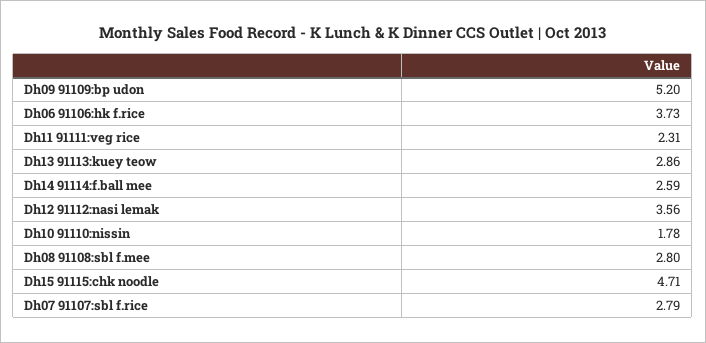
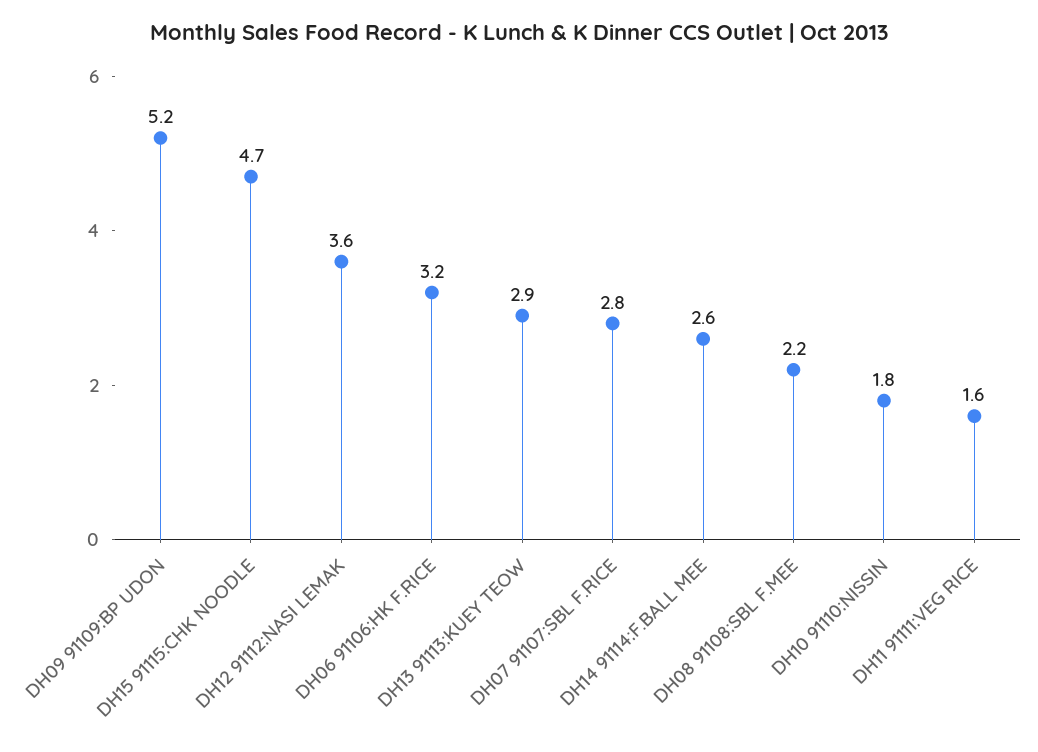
  {
    "Dh09 91109:bp udon": 5.2,
-   "Dh06 91106:hk f.rice": 3.73,
+   "Dh06 91106:hk f.rice": 3.2,
-   "Dh11 91111:veg rice": 2.31,
+   "Dh11 91111:veg rice": 1.6,
    "Dh13 91113:kuey teow": 2.86,
    "Dh14 91114:f.ball mee": 2.59,
    "Dh12 91112:nasi lemak": 3.56,
    "Dh10 91110:nissin": 1.78,
-   "Dh08 91108:sbl f.mee": 2.8,
+   "Dh08 91108:sbl f.mee": 2.2,
    "Dh15 91115:chk noodle": 4.71,
    "Dh07 91107:sbl f.rice": 2.79
  }

